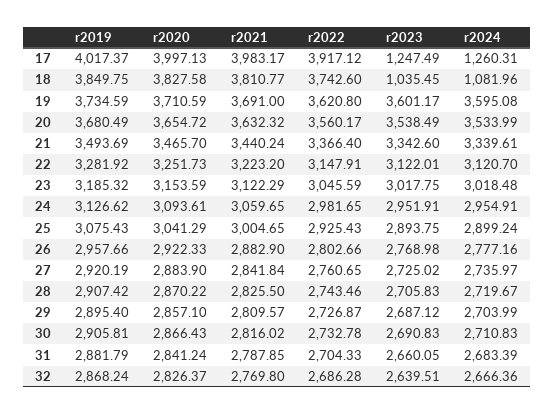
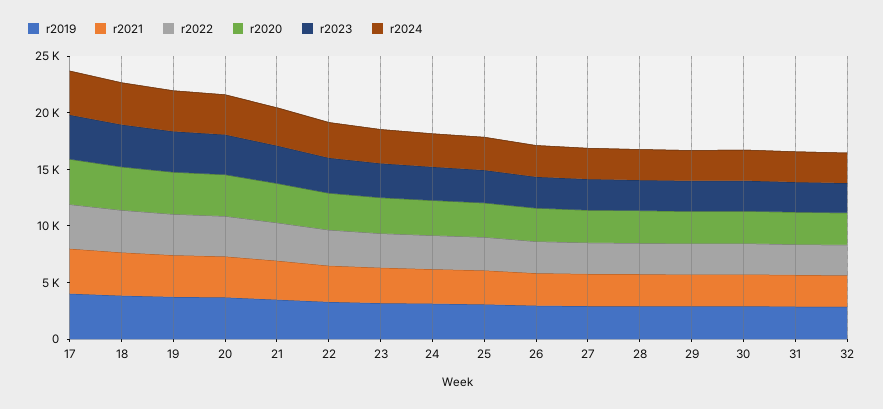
  {
    "r2019": {
      "17": 4017.37,
      "18": 3849.75,
      "19": 3734.59,
      "20": 3680.49,
      "21": 3493.69,
      "22": 3281.92,
      "23": 3185.32,
      "24": 3126.62,
      "25": 3075.43,
      "26": 2957.66,
      "27": 2920.19,
      "28": 2907.42,
      "29": 2895.4,
      "30": 2905.81,
      "31": 2881.79,
      "32": 2868.24
    },
    "r2020": {
      "17": 3997.13,
      "18": 3827.58,
      "19": 3710.59,
      "20": 3654.72,
      "21": 3465.7,
      "22": 3251.73,
      "23": 3153.59,
      "24": 3093.61,
      "25": 3041.29,
      "26": 2922.33,
      "27": 2883.9,
      "28": 2870.22,
      "29": 2857.1,
      "30": 2866.43,
      "31": 2841.24,
      "32": 2826.37
    },
    "r2021": {
      "17": 3983.17,
      "18": 3810.77,
      "19": 3691,
      "20": 3632.32,
      "21": 3440.24,
      "22": 3223.2,
      "23": 3122.29,
      "24": 3059.65,
      "25": 3004.65,
      "26": 2882.9,
      "27": 2841.84,
      "28": 2825.5,
      "29": 2809.57,
      "30": 2816.02,
      "31": 2787.85,
      "32": 2769.8
    },
    "r2022": {
      "17": 3917.12,
      "18": 3742.6,
      "19": 3620.8,
      "20": 3560.17,
      "21": 3366.4,
      "22": 3147.91,
      "23": 3045.59,
      "24": 2981.65,
      "25": 2925.43,
      "26": 2802.66,
      "27": 2760.65,
      "28": 2743.46,
      "29": 2726.87,
      "30": 2732.78,
      "31": 2704.33,
      "32": 2686.28
    },
    "r2023": {
-     "17": 1247.49,
+     "17": 4000,
-     "18": 1035.45,
+     "18": 4000,
      "19": 3601.17,
      "20": 3538.49,
      "21": 3342.6,
      "22": 3122.01,
      "23": 3017.75,
      "24": 2951.91,
      "25": 2893.75,
      "26": 2768.98,
      "27": 2725.02,
      "28": 2705.83,
      "29": 2687.12,
      "30": 2690.83,
      "31": 2660.05,
      "32": 2639.51
    },
    "r2024": {
-     "17": 1260.31,
+     "17": 4000,
-     "18": 1081.96,
+     "18": 4000,
      "19": 3595.08,
      "20": 3533.99,
      "21": 3339.61,
      "22": 3120.7,
      "23": 3018.48,
      "24": 2954.91,
      "25": 2899.24,
      "26": 2777.16,
      "27": 2735.97,
      "28": 2719.67,
      "29": 2703.99,
      "30": 2710.83,
      "31": 2683.39,
      "32": 2666.36
    }
  }

